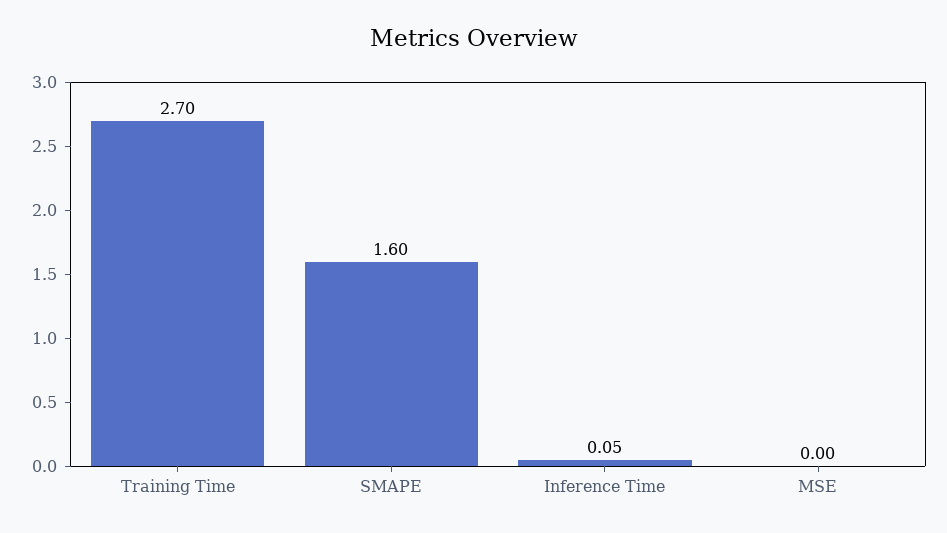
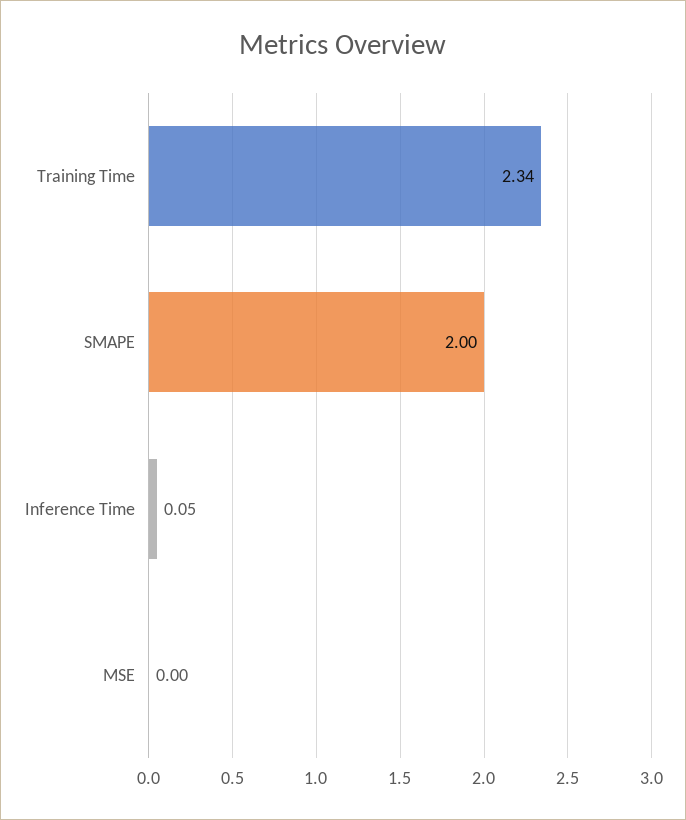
  {
-   "Training Time": 2.7,
+   "Training Time": 2.34,
-   "SMAPE": 1.6,
+   "SMAPE": 2,
    "Inference Time": 0.05,
    "MSE": 0
  }

